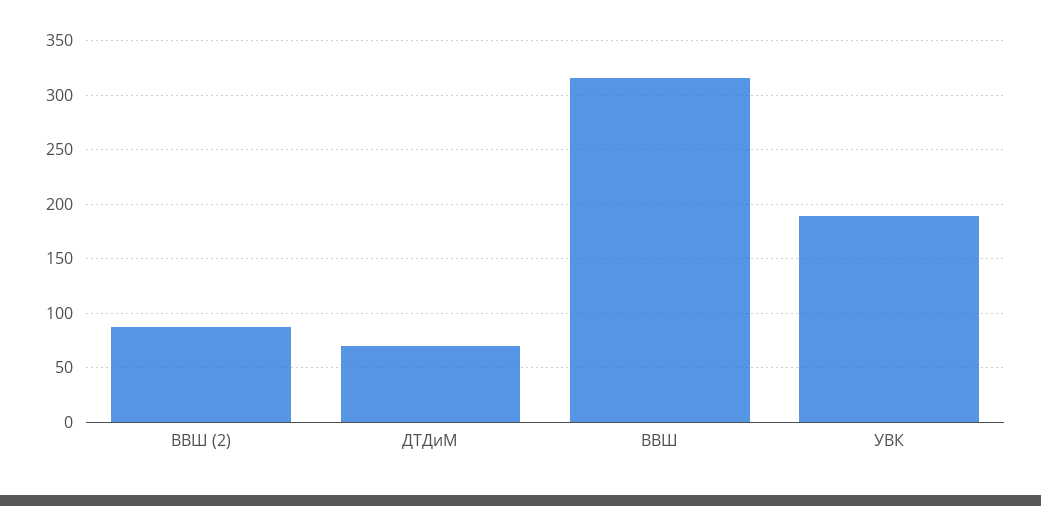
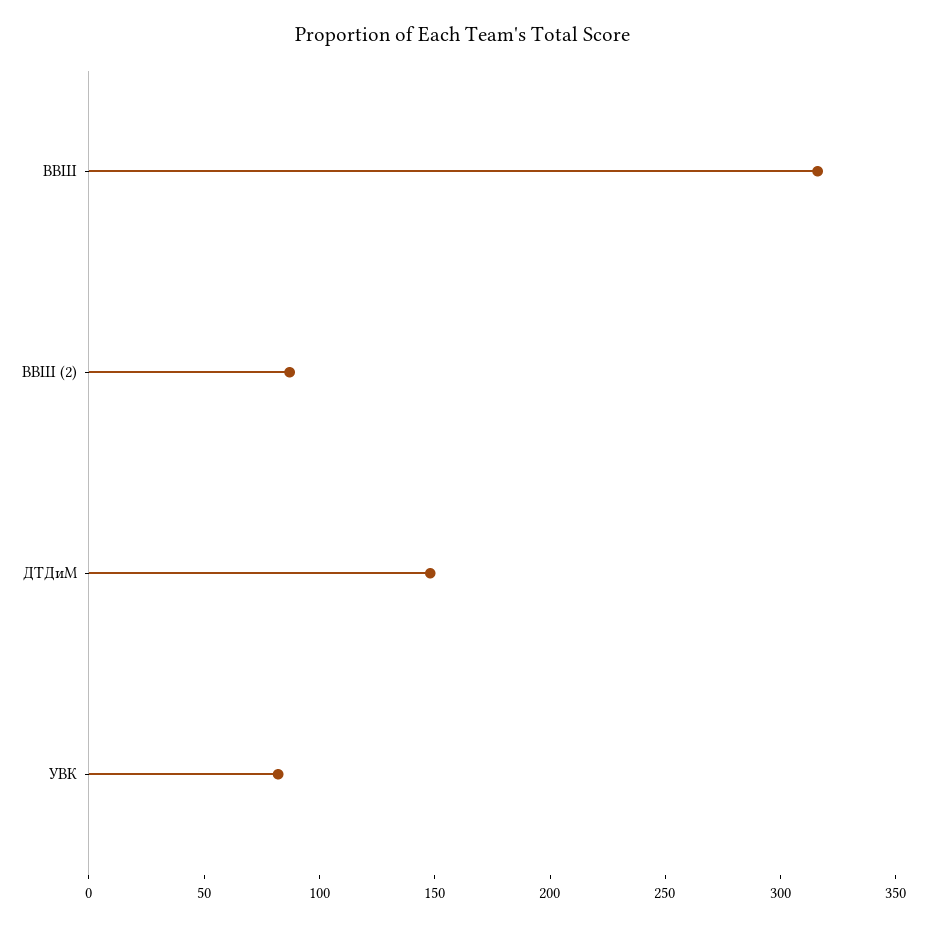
  {
    "ВВШ (2)": 90,
-   "ДТДиМ": 70,
+   "ДТДиМ": 150,
    "ВВШ": 320,
-   "УВК": 190
+   "УВК": 80
  }

